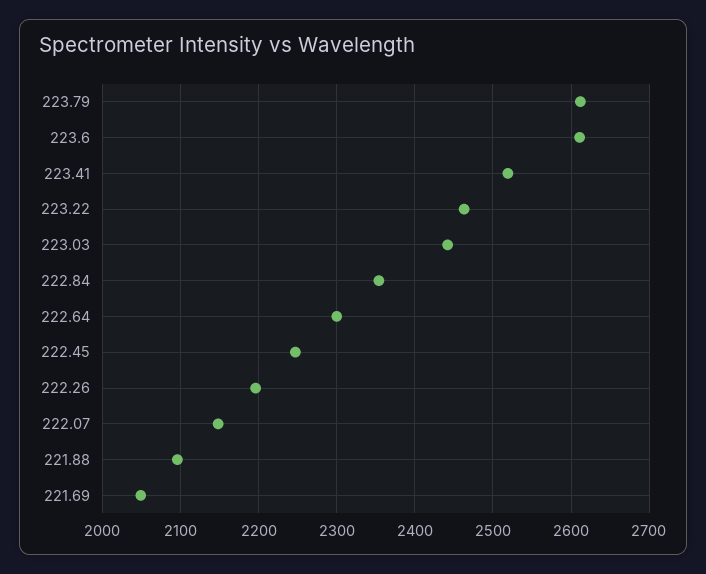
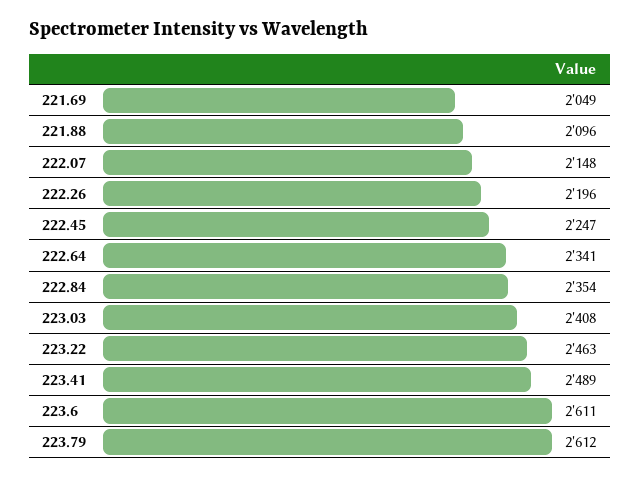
  {
    "223.79": 2612,
    "223.6": 2611,
-   "223.41": 2520,
+   "223.41": 2489,
    "223.22": 2463,
-   "223.03": 2440,
+   "223.03": 2408,
    "222.84": 2354,
-   "222.64": 2300,
+   "222.64": 2341,
    "222.45": 2247,
    "222.26": 2196,
    "222.07": 2148,
    "221.88": 2096,
    "221.69": 2049
  }

